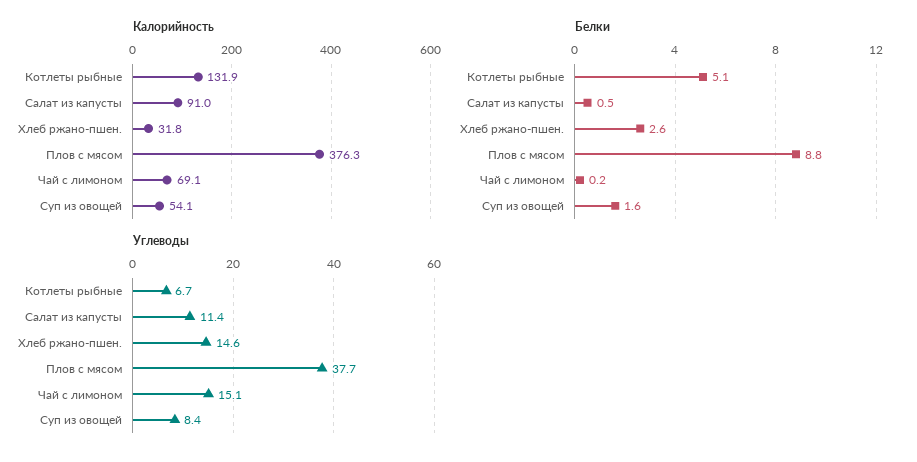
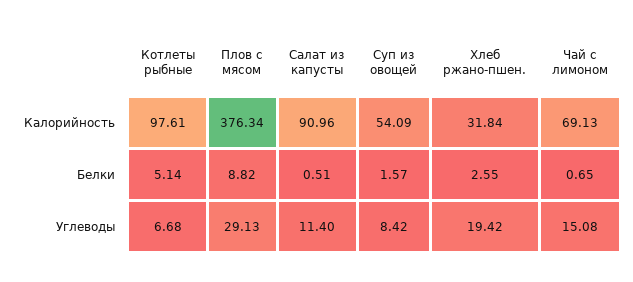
  {
    "Калорийность": {
-     "Котлеты рыбные": 131.9,
+     "Котлеты рыбные": 97.61,
      "Салат из капусты": 90.96,
      "Хлеб ржано-пшен.": 31.84,
      "Плов с мясом": 376.34,
      "Чай с лимоном": 69.13,
      "Суп из овощей": 54.09
    },
    "Белки": {
      "Котлеты рыбные": 5.14,
      "Салат из капусты": 0.51,
      "Хлеб ржано-пшен.": 2.55,
      "Плов с мясом": 8.82,
-     "Чай с лимоном": 0.2,
+     "Чай с лимоном": 0.65,
      "Суп из овощей": 1.57
    },
    "Углеводы": {
      "Котлеты рыбные": 6.68,
      "Салат из капусты": 11.4,
-     "Хлеб ржано-пшен.": 14.6,
+     "Хлеб ржано-пшен.": 19.42,
-     "Плов с мясом": 37.7,
+     "Плов с мясом": 29.13,
      "Чай с лимоном": 15.08,
      "Суп из овощей": 8.42
    }
  }

